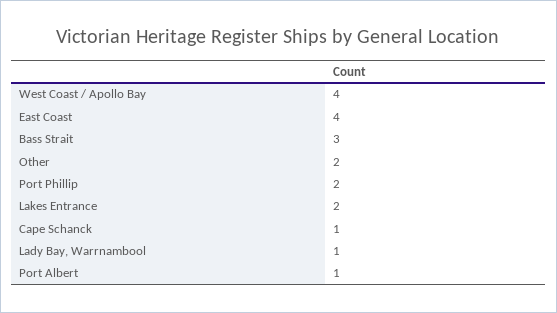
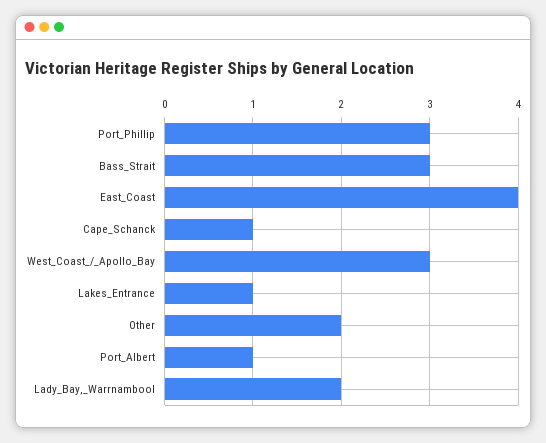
  {
-   "West Coast / Apollo Bay": 4,
+   "West Coast / Apollo Bay": 3,
    "East Coast": 4,
    "Bass Strait": 3,
    "Other": 2,
-   "Port Phillip": 2,
+   "Port Phillip": 3,
-   "Lakes Entrance": 2,
+   "Lakes Entrance": 1,
    "Cape Schanck": 1,
-   "Lady Bay, Warrnambool": 1,
+   "Lady Bay, Warrnambool": 2,
    "Port Albert": 1
  }

